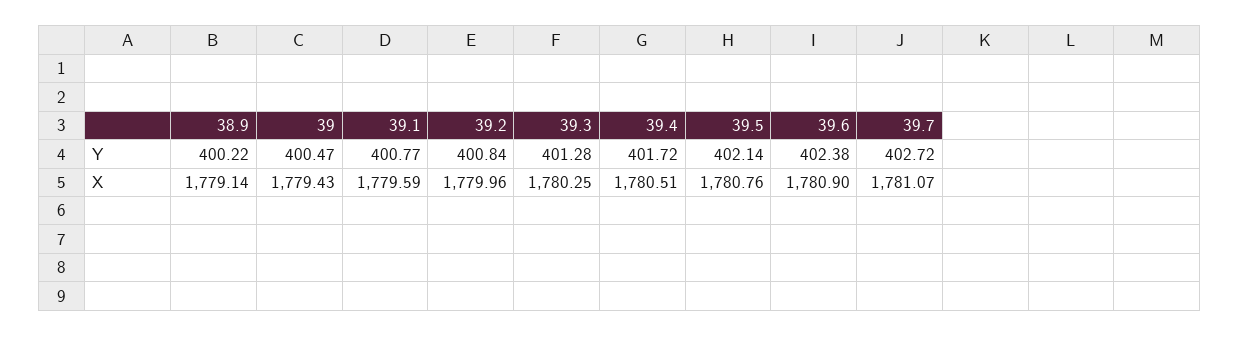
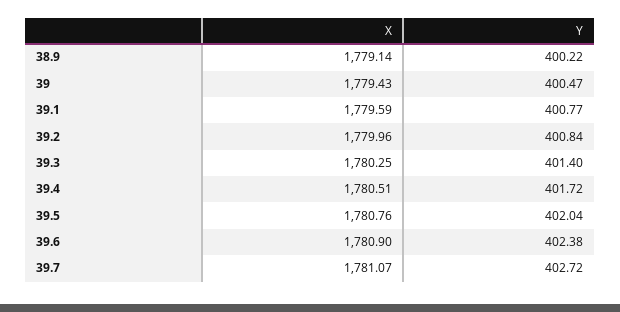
  {
    "38.9": {
      "Y": 400.22,
      "X": 1779.14
    },
    "39": {
      "Y": 400.47,
      "X": 1779.43
    },
    "39.1": {
      "Y": 400.77,
      "X": 1779.59
    },
    "39.2": {
      "Y": 400.84,
      "X": 1779.96
    },
    "39.3": {
-     "Y": 401.28,
+     "Y": 401.4,
      "X": 1780.25
    },
    "39.4": {
      "Y": 401.72,
      "X": 1780.51
    },
    "39.5": {
-     "Y": 402.14,
+     "Y": 402.04,
      "X": 1780.76
    },
    "39.6": {
      "Y": 402.38,
      "X": 1780.9
    },
    "39.7": {
      "Y": 402.72,
      "X": 1781.07
    }
  }

